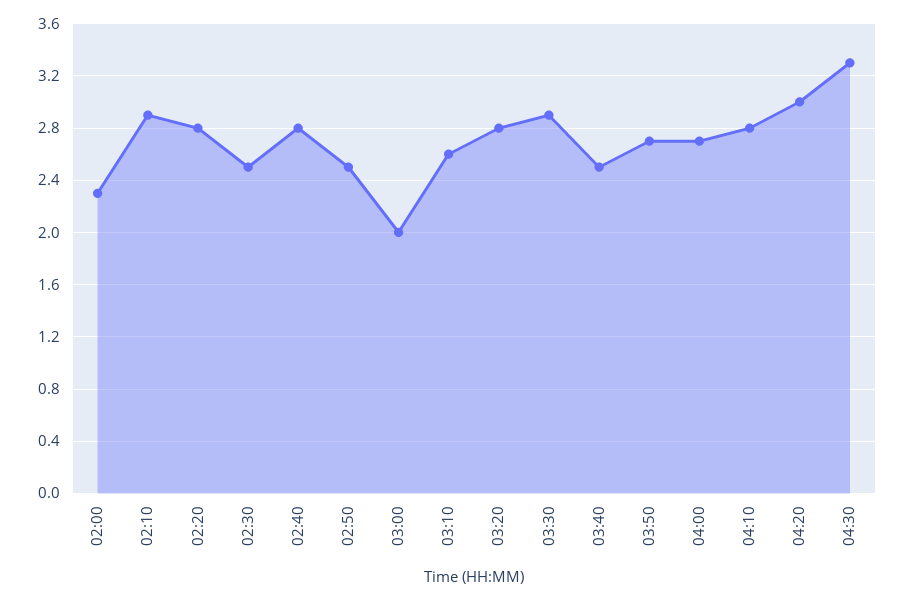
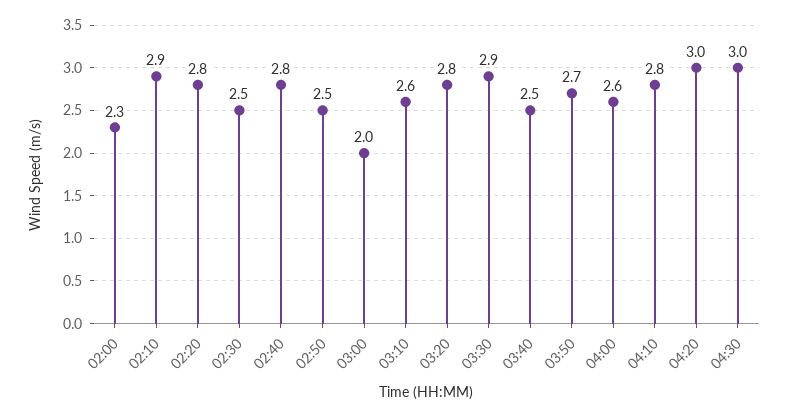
  {
    "02:00": 2.3,
    "02:10": 2.9,
    "02:20": 2.8,
    "02:30": 2.5,
    "02:40": 2.8,
    "02:50": 2.5,
    "03:00": 2,
    "03:10": 2.6,
    "03:20": 2.8,
    "03:30": 2.9,
    "03:40": 2.5,
    "03:50": 2.7,
-   "04:00": 2.7,
+   "04:00": 2.6,
    "04:10": 2.8,
    "04:20": 3,
-   "04:30": 3.3
+   "04:30": 3
  }

